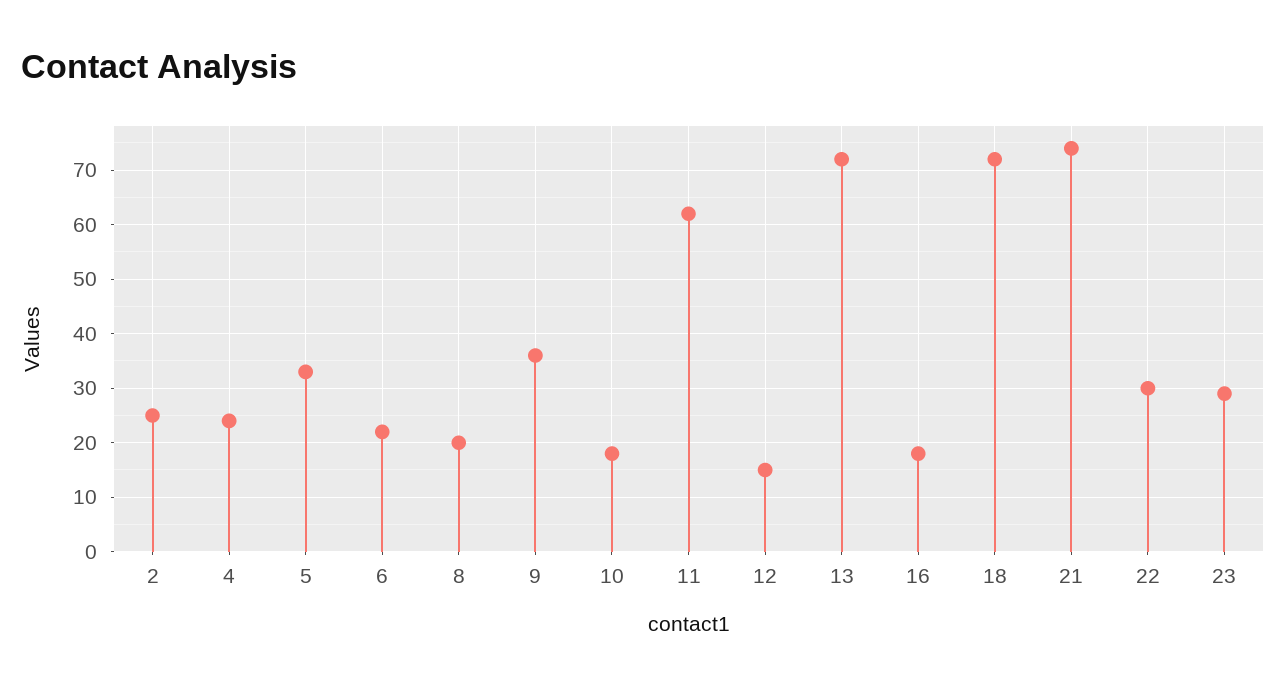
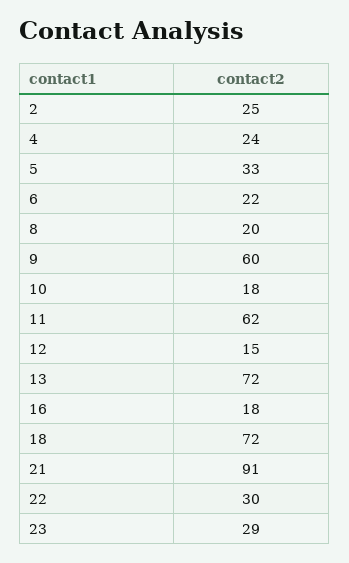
  {
    "2": 25,
    "4": 24,
    "5": 33,
    "6": 22,
    "8": 20,
-   "9": 35,
+   "9": 60,
    "10": 18,
    "11": 62,
    "12": 15,
    "13": 72,
    "16": 18,
    "18": 72,
-   "21": 75,
+   "21": 91,
    "22": 30,
    "23": 29
  }

